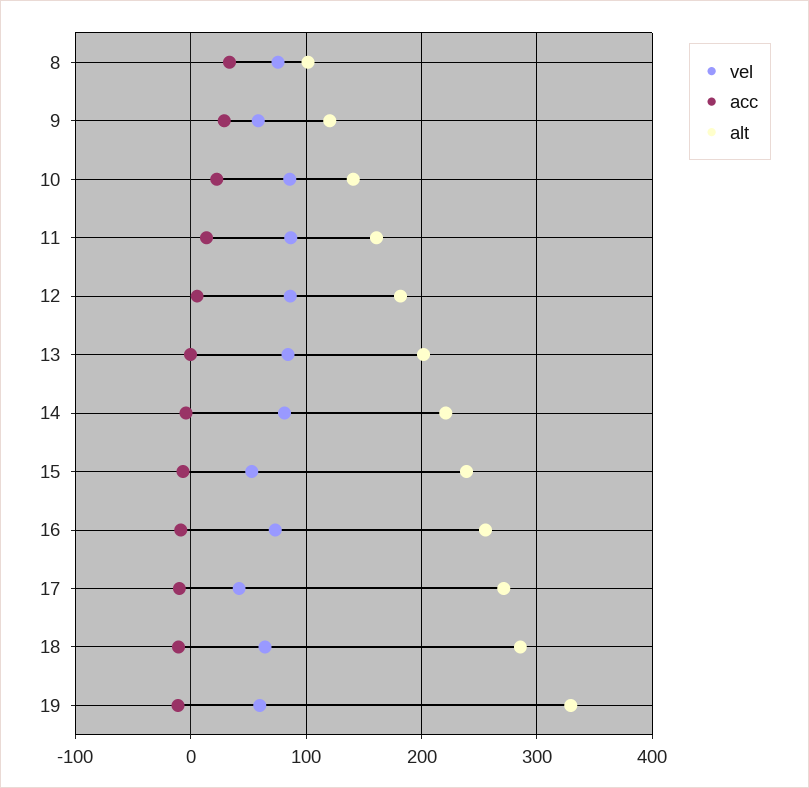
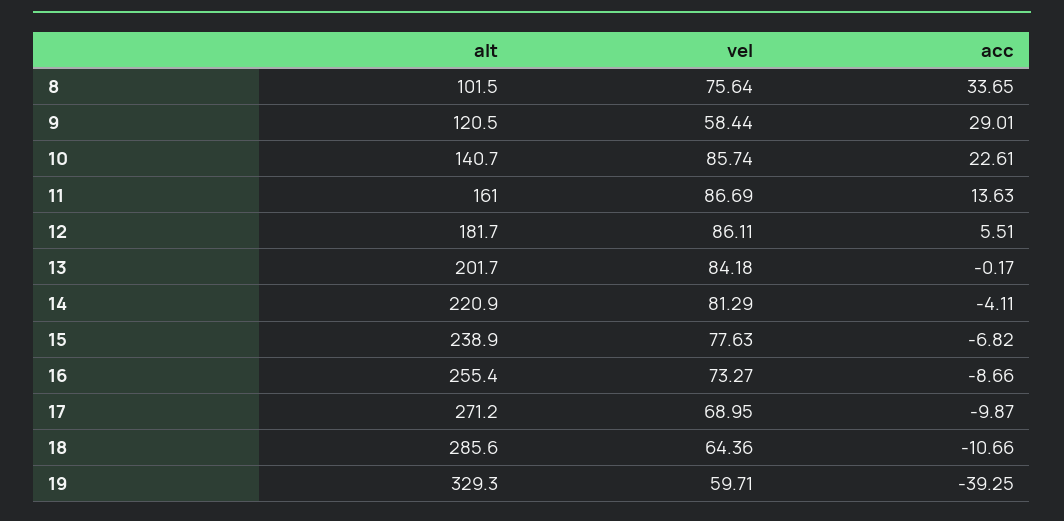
  {
    "vel": {
      "8": 75.64,
      "9": 58.44,
      "10": 85.74,
      "11": 86.69,
      "12": 86.11,
      "13": 84.18,
      "14": 81.29,
-     "15": 50,
+     "15": 77.63,
      "16": 73.27,
-     "17": 40,
+     "17": 68.95,
      "18": 64.36,
      "19": 59.71
    },
    "acc": {
      "8": 33.65,
      "9": 29.01,
      "10": 22.61,
      "11": 13.63,
      "12": 5.51,
      "13": -0.17,
      "14": -4.11,
      "15": -6.82,
      "16": -8.66,
      "17": -9.87,
      "18": -10.66,
-     "19": -10
+     "19": -39.25
    },
    "alt": {
      "8": 101.5,
      "9": 120.5,
      "10": 140.7,
      "11": 161,
      "12": 181.7,
      "13": 201.7,
      "14": 220.9,
      "15": 238.9,
      "16": 255.4,
      "17": 271.2,
      "18": 285.6,
      "19": 329.3
    }
  }

